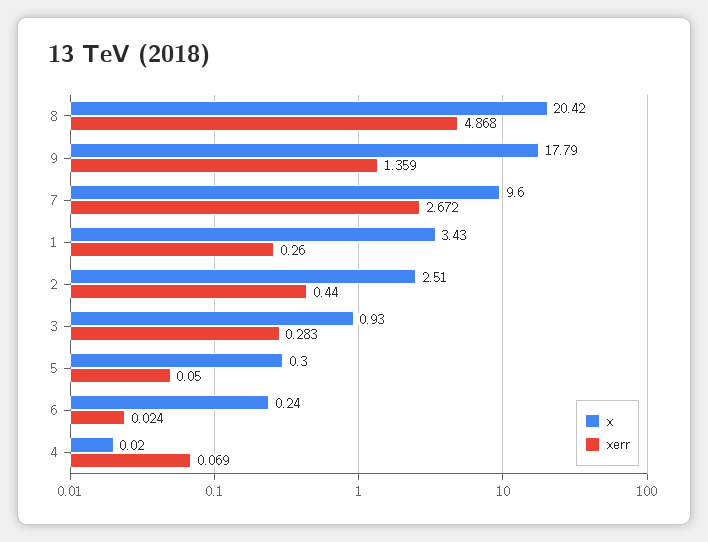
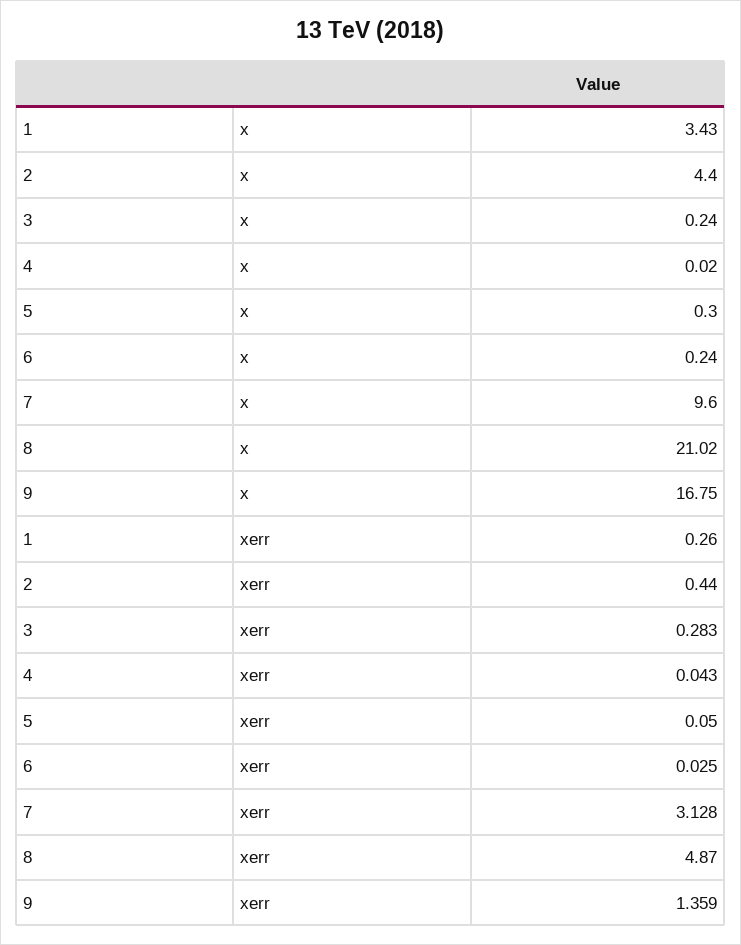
  {
    "x": {
-     "8": 20.42,
+     "8": 21.02,
-     "9": 17.79,
+     "9": 16.75,
      "7": 9.6,
      "1": 3.43,
-     "2": 2.51,
+     "2": 4.4,
-     "3": 0.93,
+     "3": 0.24,
      "5": 0.3,
      "6": 0.24,
      "4": 0.02
    },
    "xerr": {
-     "8": 4.868,
+     "8": 4.87,
      "9": 1.359,
-     "7": 2.672,
+     "7": 3.128,
      "1": 0.26,
      "2": 0.44,
      "3": 0.283,
      "5": 0.05,
-     "6": 0.024,
+     "6": 0.025,
-     "4": 0.069
+     "4": 0.043
    }
  }

